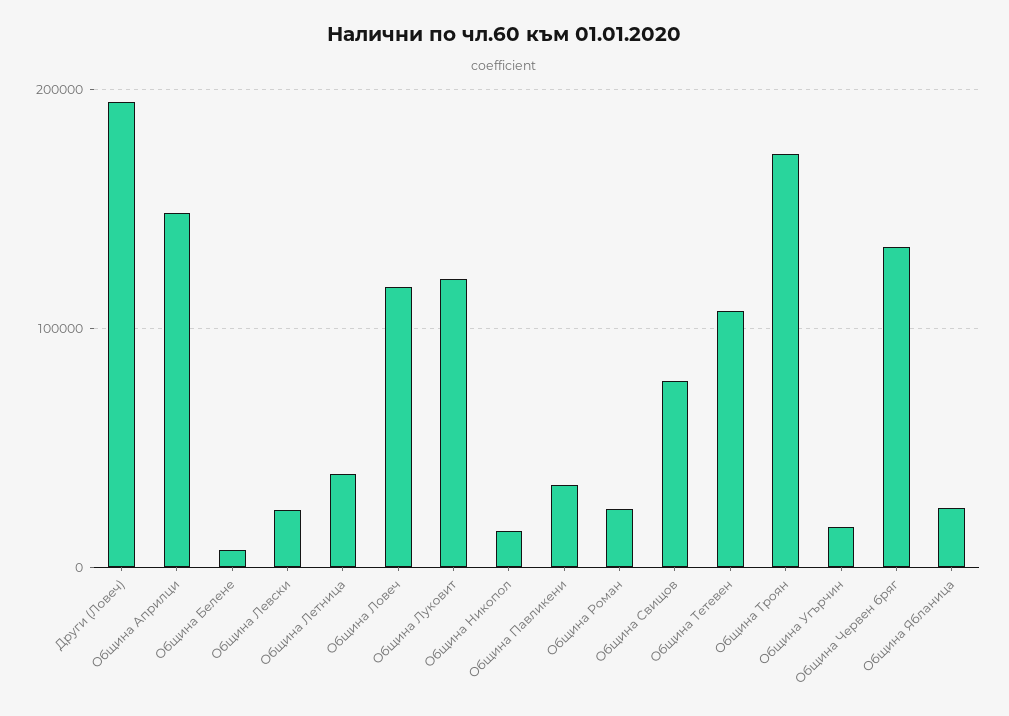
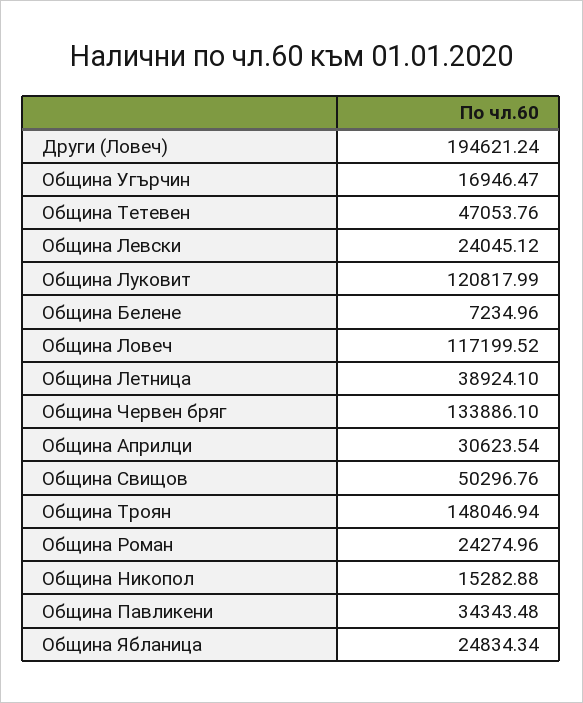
  {
    "Други (Ловеч)": 194621.24,
-   "Община Априлци": 150000,
+   "Община Априлци": 30623.54,
    "Община Белене": 7234.96,
    "Община Левски": 24045.12,
    "Община Летница": 38924.1,
    "Община Ловеч": 117199.52,
    "Община Луковит": 120817.99,
    "Община Никопол": 15282.88,
    "Община Павликени": 34343.48,
    "Община Роман": 24274.96,
-   "Община Свищов": 80000,
+   "Община Свищов": 50296.76,
-   "Община Тетевен": 110000,
+   "Община Тетевен": 47053.76,
-   "Община Троян": 170000,
+   "Община Троян": 148046.94,
    "Община Угърчин": 16946.47,
    "Община Червен бряг": 133886.1,
    "Община Ябланица": 24834.34
  }

